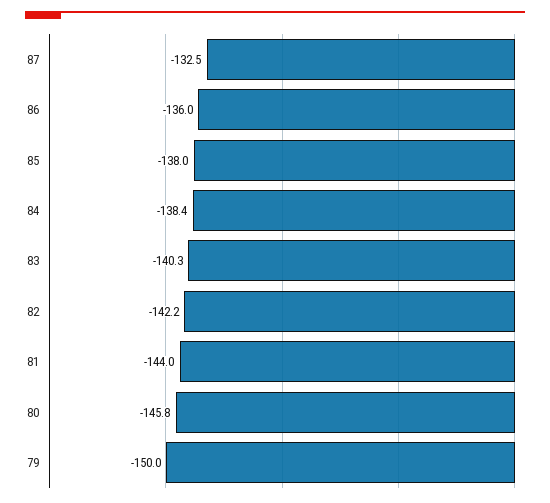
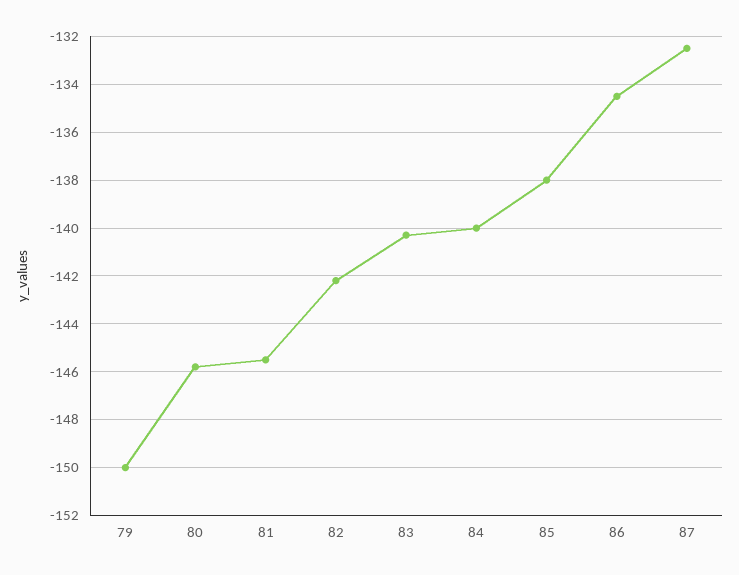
  {
    "87": -132.5,
-   "86": -136,
+   "86": -134.5,
    "85": -138,
-   "84": -138.4,
+   "84": -140,
    "83": -140.3,
    "82": -142.2,
-   "81": -144,
+   "81": -145.5,
    "80": -145.8,
    "79": -150
  }

